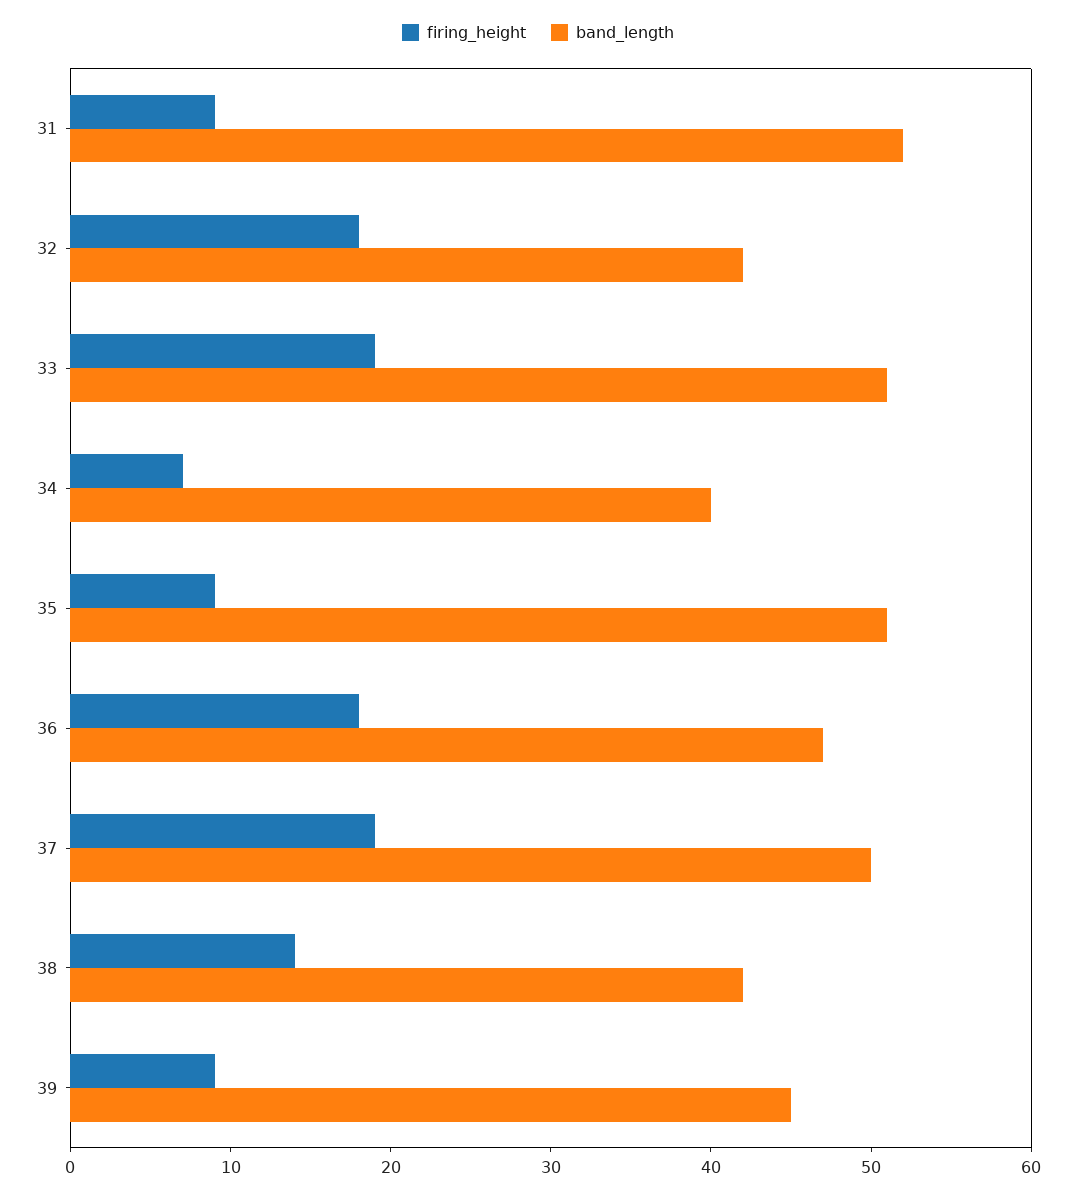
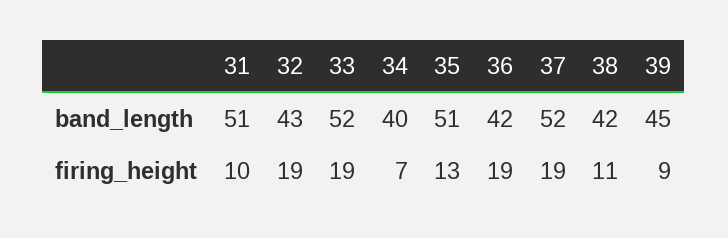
  {
    "firing_height": {
-     "31": 9,
+     "31": 10,
-     "32": 18,
+     "32": 19,
      "33": 19,
      "34": 7,
-     "35": 9,
+     "35": 13,
-     "36": 18,
+     "36": 19,
      "37": 19,
-     "38": 14,
+     "38": 11,
      "39": 9
    },
    "band_length": {
-     "31": 52,
+     "31": 51,
-     "32": 42,
+     "32": 43,
-     "33": 51,
+     "33": 52,
      "34": 40,
      "35": 51,
-     "36": 47,
+     "36": 42,
-     "37": 50,
+     "37": 52,
      "38": 42,
      "39": 45
    }
  }

